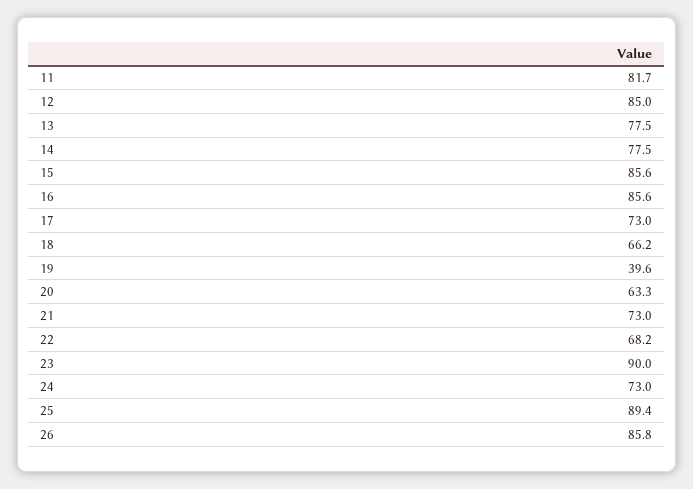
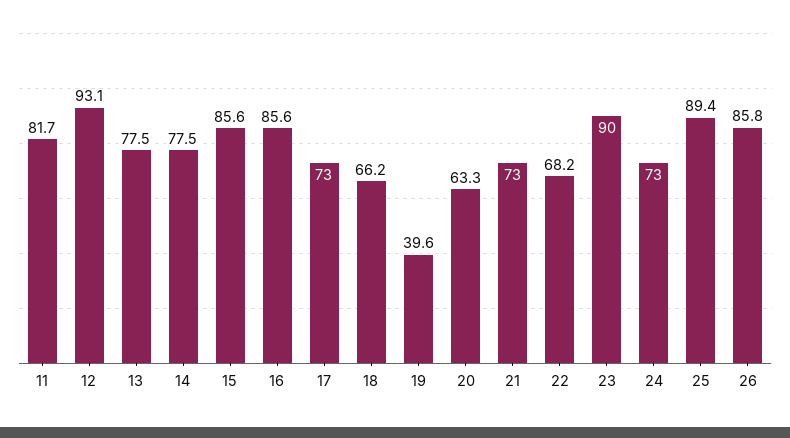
  {
    "11": 81.7,
-   "12": 85,
+   "12": 93.1,
    "13": 77.5,
    "14": 77.5,
    "15": 85.6,
    "16": 85.6,
    "17": 73,
    "18": 66.2,
    "19": 39.6,
    "20": 63.3,
    "21": 73,
    "22": 68.2,
    "23": 90,
    "24": 73,
    "25": 89.4,
    "26": 85.8
  }

